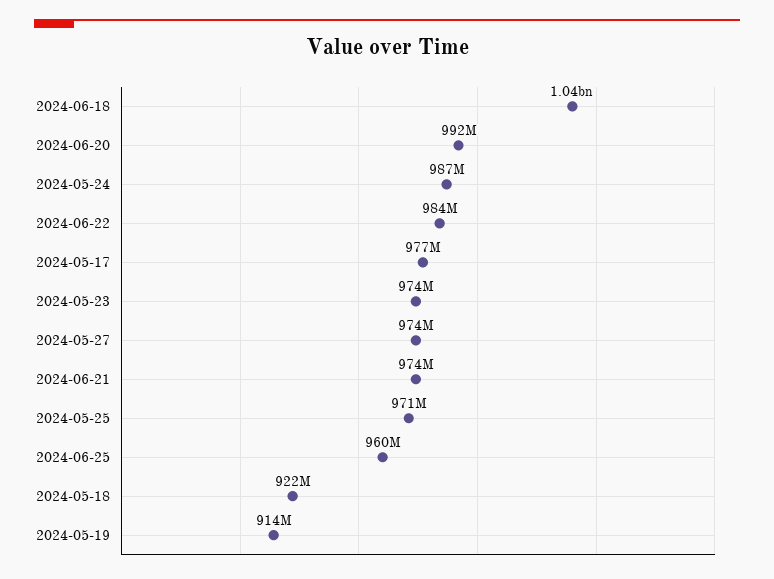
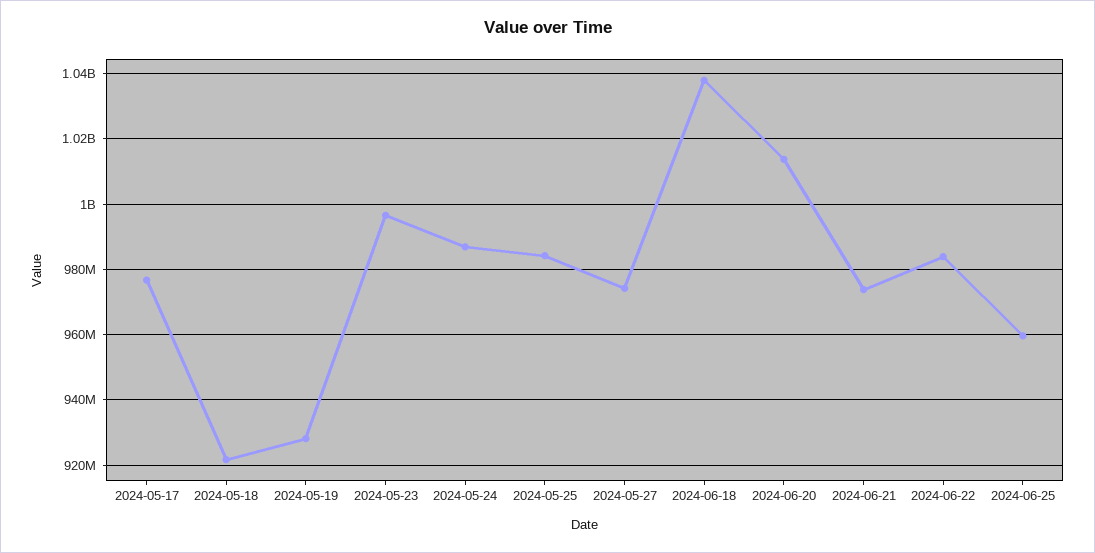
  {
    "2024-06-18": 1040000000,
-   "2024-06-20": 992000000,
+   "2024-06-20": 1014000000,
    "2024-05-24": 987000000,
    "2024-06-22": 984000000,
    "2024-05-17": 977000000,
-   "2024-05-23": 974000000,
+   "2024-05-23": 996000000,
    "2024-05-27": 974000000,
    "2024-06-21": 974000000,
-   "2024-05-25": 971000000,
+   "2024-05-25": 984000000,
    "2024-06-25": 960000000,
    "2024-05-18": 922000000,
-   "2024-05-19": 914000000
+   "2024-05-19": 928000000
  }

